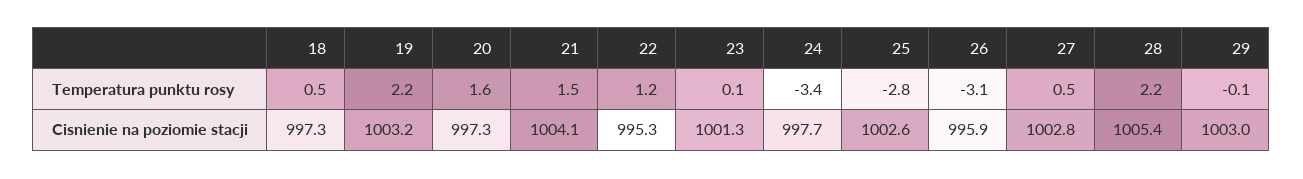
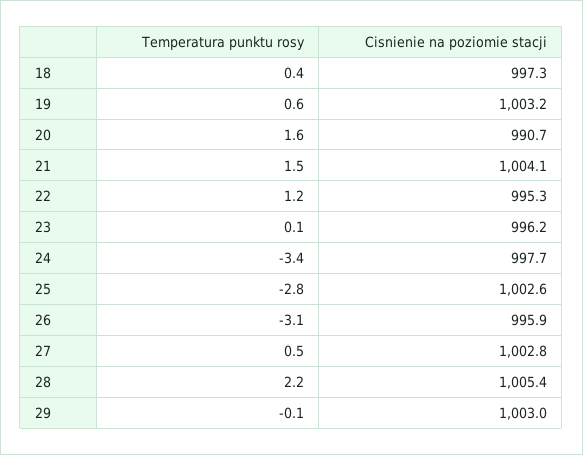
  {
    "18": {
-     "Temperatura punktu rosy": 0.5,
+     "Temperatura punktu rosy": 0.4,
      "Cisnienie na poziomie stacji": 997.3
    },
    "19": {
-     "Temperatura punktu rosy": 2.2,
+     "Temperatura punktu rosy": 0.6,
      "Cisnienie na poziomie stacji": 1003.2
    },
    "20": {
      "Temperatura punktu rosy": 1.6,
-     "Cisnienie na poziomie stacji": 997.3
+     "Cisnienie na poziomie stacji": 990.7
    },
    "21": {
      "Temperatura punktu rosy": 1.5,
      "Cisnienie na poziomie stacji": 1004.1
    },
    "22": {
      "Temperatura punktu rosy": 1.2,
      "Cisnienie na poziomie stacji": 995.3
    },
    "23": {
      "Temperatura punktu rosy": 0.1,
-     "Cisnienie na poziomie stacji": 1001.3
+     "Cisnienie na poziomie stacji": 996.2
    },
    "24": {
      "Temperatura punktu rosy": -3.4,
      "Cisnienie na poziomie stacji": 997.7
    },
    "25": {
      "Temperatura punktu rosy": -2.8,
      "Cisnienie na poziomie stacji": 1002.6
    },
    "26": {
      "Temperatura punktu rosy": -3.1,
      "Cisnienie na poziomie stacji": 995.9
    },
    "27": {
      "Temperatura punktu rosy": 0.5,
      "Cisnienie na poziomie stacji": 1002.8
    },
    "28": {
      "Temperatura punktu rosy": 2.2,
      "Cisnienie na poziomie stacji": 1005.4
    },
    "29": {
      "Temperatura punktu rosy": -0.1,
      "Cisnienie na poziomie stacji": 1003
    }
  }

